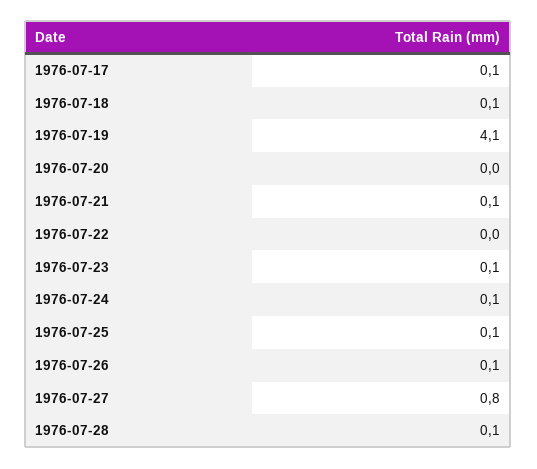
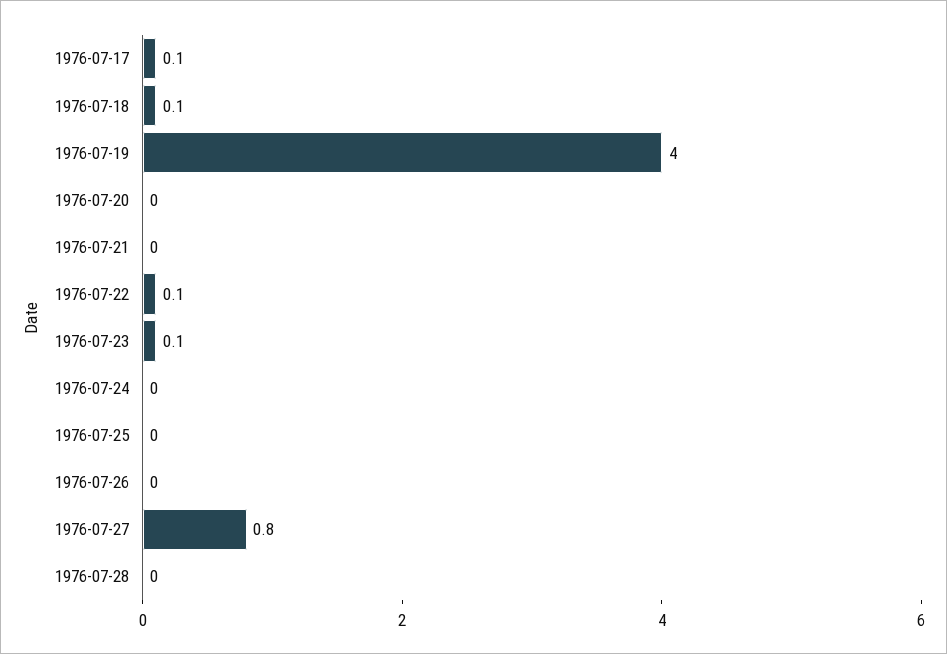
  {
    "1976-07-17": 0.1,
    "1976-07-18": 0.1,
-   "1976-07-19": 4.1,
+   "1976-07-19": 4,
    "1976-07-20": 0,
-   "1976-07-21": 0.1,
+   "1976-07-21": 0,
-   "1976-07-22": 0,
+   "1976-07-22": 0.1,
    "1976-07-23": 0.1,
-   "1976-07-24": 0.1,
+   "1976-07-24": 0,
-   "1976-07-25": 0.1,
+   "1976-07-25": 0,
-   "1976-07-26": 0.1,
+   "1976-07-26": 0,
    "1976-07-27": 0.8,
-   "1976-07-28": 0.1
+   "1976-07-28": 0
  }

